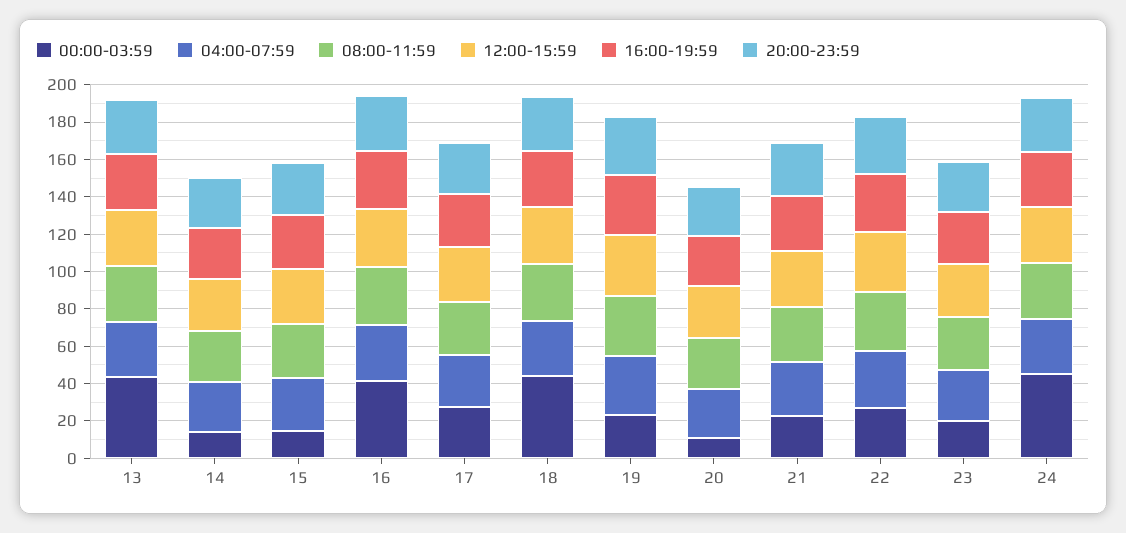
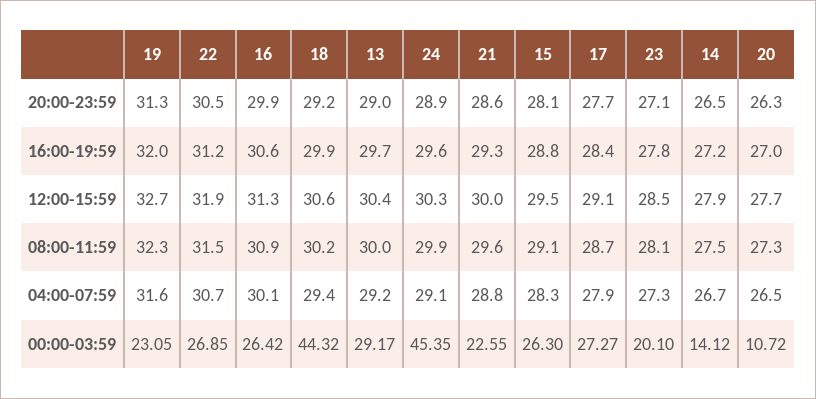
  {
    "00:00-03:59": {
-     "13": 45,
+     "13": 29.17,
      "14": 14.12,
-     "15": 15,
+     "15": 26.3,
-     "16": 40,
+     "16": 26.42,
      "17": 27.27,
      "18": 44.32,
      "19": 23.05,
      "20": 10.72,
      "21": 22.55,
      "22": 26.85,
      "23": 20.1,
      "24": 45.35
    },
    "04:00-07:59": {
      "13": 29.2,
      "14": 26.7,
      "15": 28.3,
      "16": 30.1,
      "17": 27.9,
      "18": 29.4,
      "19": 31.6,
      "20": 26.5,
      "21": 28.8,
      "22": 30.7,
      "23": 27.3,
      "24": 29.1
    },
    "08:00-11:59": {
      "13": 30,
      "14": 27.5,
      "15": 29.1,
      "16": 30.9,
      "17": 28.7,
      "18": 30.2,
      "19": 32.3,
      "20": 27.3,
      "21": 29.6,
      "22": 31.5,
      "23": 28.1,
      "24": 29.9
    },
    "12:00-15:59": {
      "13": 30.4,
      "14": 27.9,
      "15": 29.5,
      "16": 31.3,
      "17": 29.1,
      "18": 30.6,
      "19": 32.7,
      "20": 27.7,
      "21": 30,
      "22": 31.9,
      "23": 28.5,
      "24": 30.3
    },
    "16:00-19:59": {
      "13": 29.7,
      "14": 27.2,
      "15": 28.8,
      "16": 30.6,
      "17": 28.4,
      "18": 29.9,
      "19": 32,
      "20": 27,
      "21": 29.3,
      "22": 31.2,
      "23": 27.8,
      "24": 29.6
    },
    "20:00-23:59": {
      "13": 29,
      "14": 26.5,
      "15": 28.1,
      "16": 29.9,
      "17": 27.7,
      "18": 29.2,
      "19": 31.3,
      "20": 26.3,
      "21": 28.6,
      "22": 30.5,
      "23": 27.1,
      "24": 28.9
    }
  }

